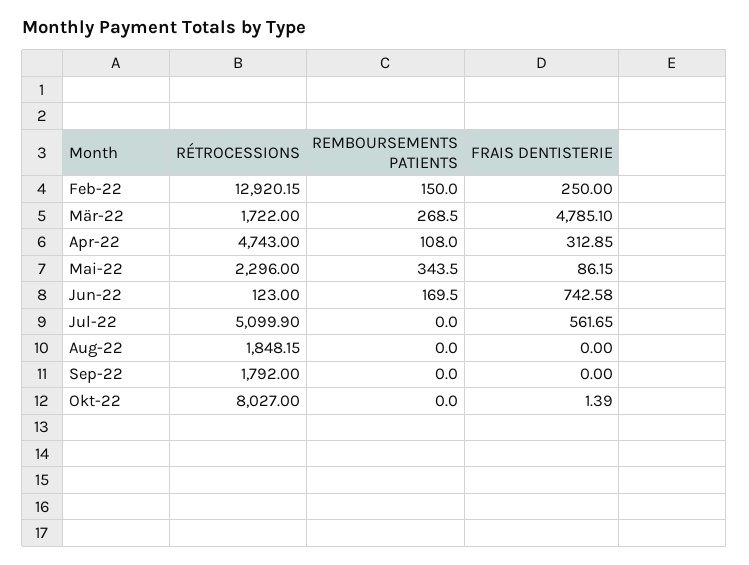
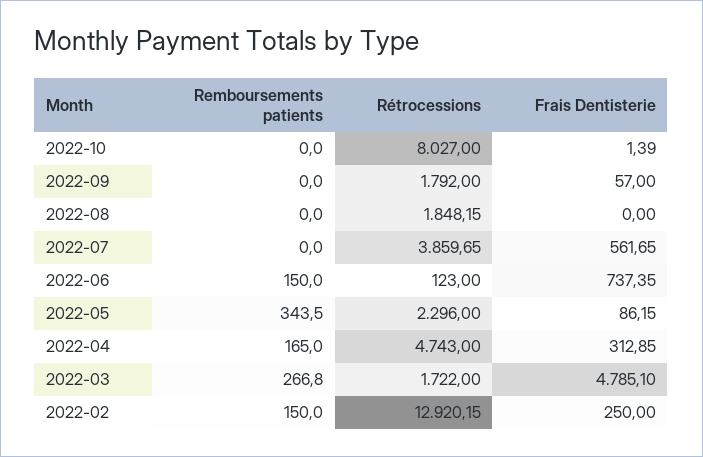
  {
    "RÉTROCESSIONS": {
      "Feb-22": 12920.15,
      "Mär-22": 1722,
      "Apr-22": 4743,
      "Mai-22": 2296,
      "Jun-22": 123,
-     "Jul-22": 5099.9,
+     "Jul-22": 3859.65,
      "Aug-22": 1848.15,
      "Sep-22": 1792,
      "Okt-22": 8027
    },
    "REMBOURSEMENTS PATIENTS": {
      "Feb-22": 150,
-     "Mär-22": 268.5,
+     "Mär-22": 266.8,
-     "Apr-22": 108,
+     "Apr-22": 165,
      "Mai-22": 343.5,
-     "Jun-22": 169.5,
+     "Jun-22": 150,
      "Jul-22": 0,
      "Aug-22": 0,
      "Sep-22": 0,
      "Okt-22": 0
    },
    "FRAIS DENTISTERIE": {
      "Feb-22": 250,
      "Mär-22": 4785.1,
      "Apr-22": 312.85,
      "Mai-22": 86.15,
-     "Jun-22": 742.58,
+     "Jun-22": 737.35,
      "Jul-22": 561.65,
      "Aug-22": 0,
-     "Sep-22": 0,
+     "Sep-22": 57,
      "Okt-22": 1.39
    }
  }

